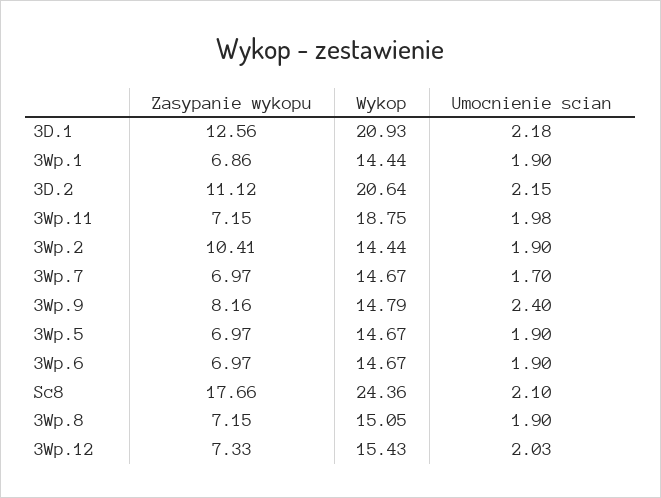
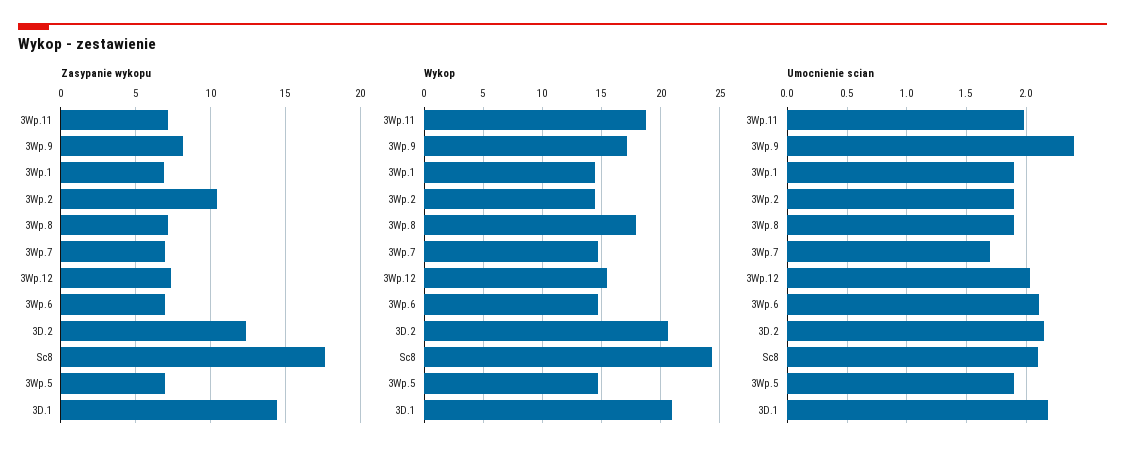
  {
    "Zasypanie wykopu": {
-     "3D.1": 12.56,
+     "3D.1": 14.5,
      "3Wp.1": 6.86,
-     "3D.2": 11.12,
+     "3D.2": 12.5,
      "3Wp.11": 7.15,
      "3Wp.2": 10.41,
      "3Wp.7": 6.97,
      "3Wp.9": 8.16,
      "3Wp.5": 6.97,
      "3Wp.6": 6.97,
      "Sc8": 17.66,
      "3Wp.8": 7.15,
      "3Wp.12": 7.33
    },
    "Wykop": {
      "3D.1": 20.93,
      "3Wp.1": 14.44,
      "3D.2": 20.64,
      "3Wp.11": 18.75,
      "3Wp.2": 14.44,
      "3Wp.7": 14.67,
-     "3Wp.9": 14.79,
+     "3Wp.9": 17,
      "3Wp.5": 14.67,
      "3Wp.6": 14.67,
      "Sc8": 24.36,
-     "3Wp.8": 15.05,
+     "3Wp.8": 18,
      "3Wp.12": 15.43
    },
    "Umocnienie scian": {
      "3D.1": 2.18,
      "3Wp.1": 1.9,
      "3D.2": 2.15,
      "3Wp.11": 1.98,
      "3Wp.2": 1.9,
      "3Wp.7": 1.7,
      "3Wp.9": 2.4,
      "3Wp.5": 1.9,
-     "3Wp.6": 1.9,
+     "3Wp.6": 2.1,
      "Sc8": 2.1,
      "3Wp.8": 1.9,
      "3Wp.12": 2.03
    }
  }

